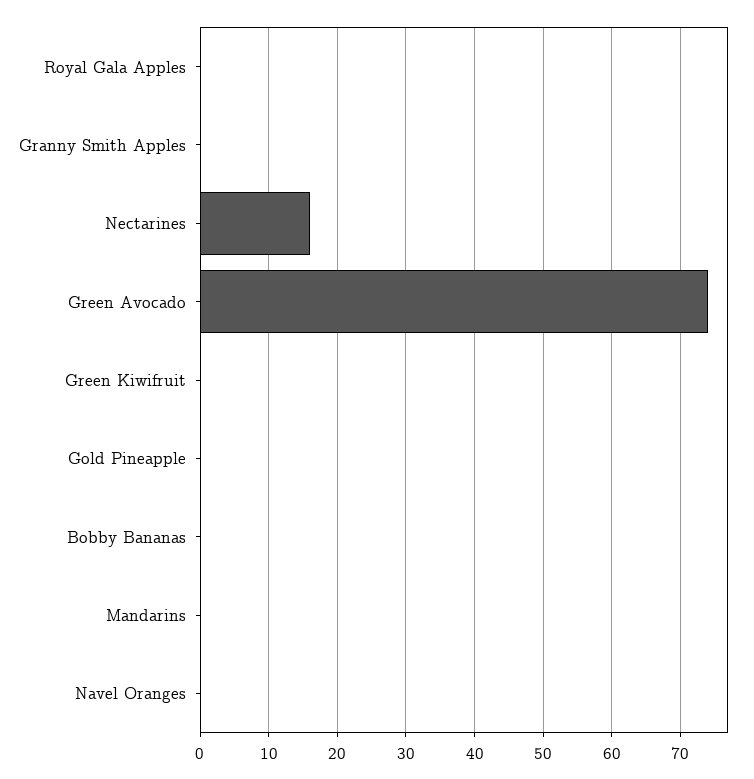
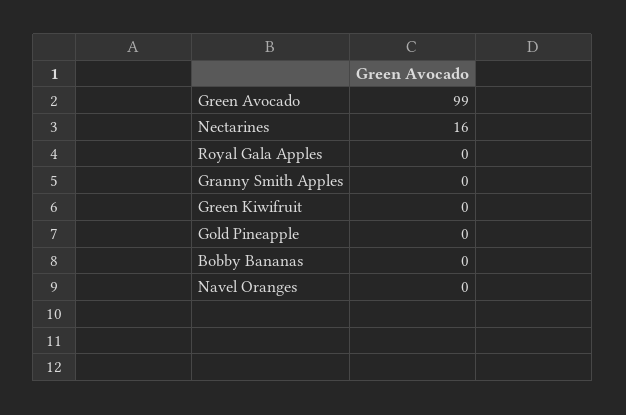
  {
    "Royal Gala Apples": 0,
    "Granny Smith Apples": 0,
    "Nectarines": 16,
-   "Green Avocado": 74,
+   "Green Avocado": 99,
    "Green Kiwifruit": 0,
    "Gold Pineapple": 0,
    "Bobby Bananas": 0,
-   "Mandarins": 0,
    "Navel Oranges": 0
  }

